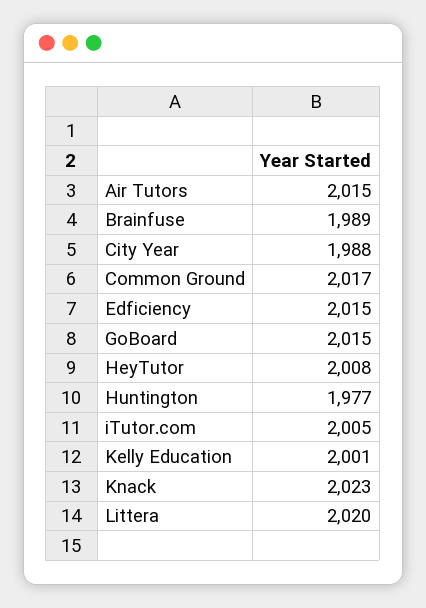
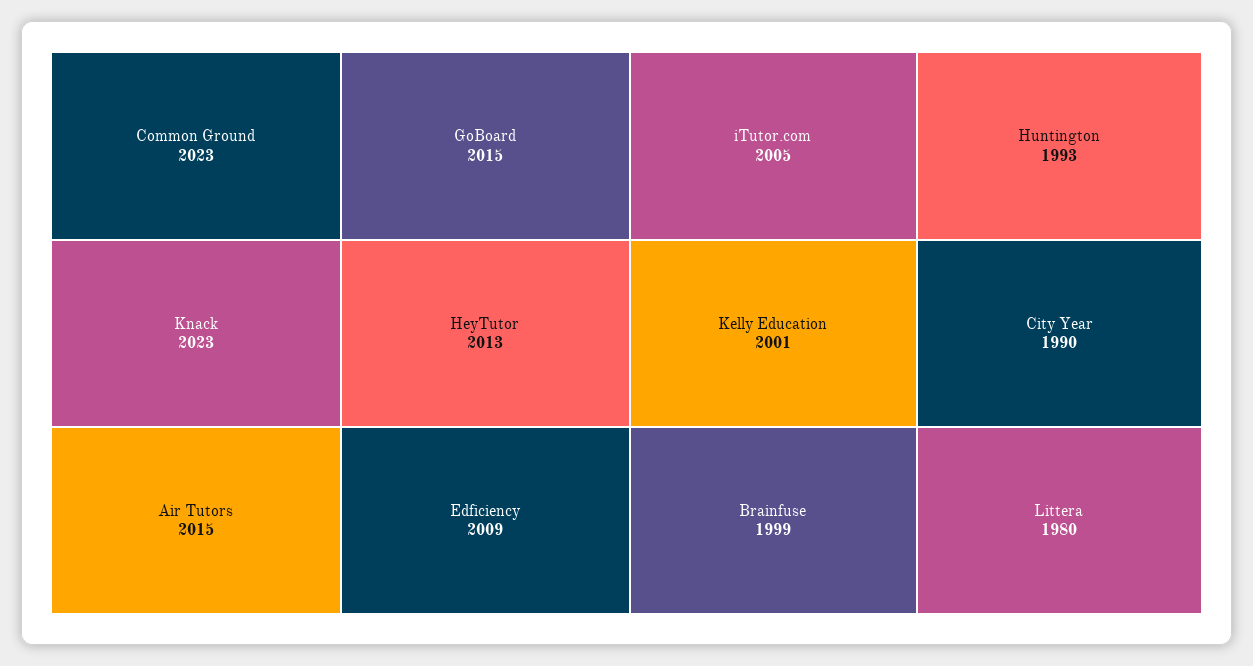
  {
    "Air Tutors": 2015,
-   "Brainfuse": 1989,
+   "Brainfuse": 1999,
-   "City Year": 1988,
+   "City Year": 1990,
-   "Common Ground": 2017,
+   "Common Ground": 2023,
-   "Edficiency": 2015,
+   "Edficiency": 2009,
    "GoBoard": 2015,
-   "HeyTutor": 2008,
+   "HeyTutor": 2013,
-   "Huntington": 1977,
+   "Huntington": 1993,
    "iTutor.com": 2005,
    "Kelly Education": 2001,
    "Knack": 2023,
-   "Littera": 2020
+   "Littera": 1980
  }

